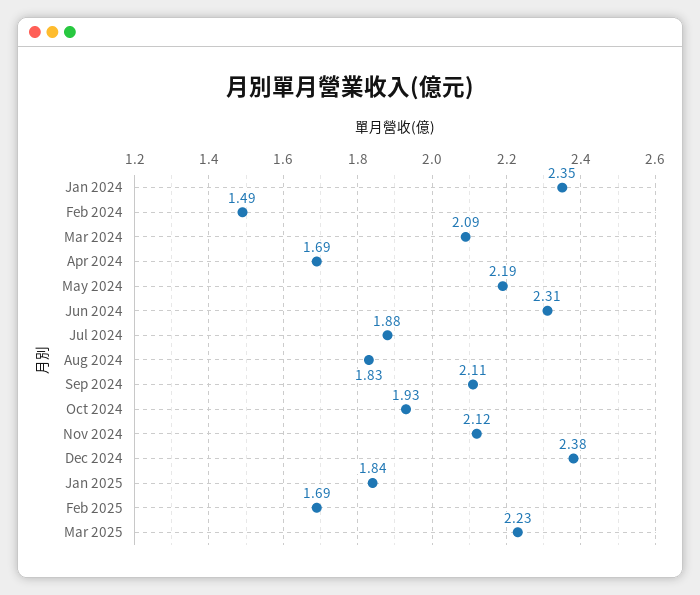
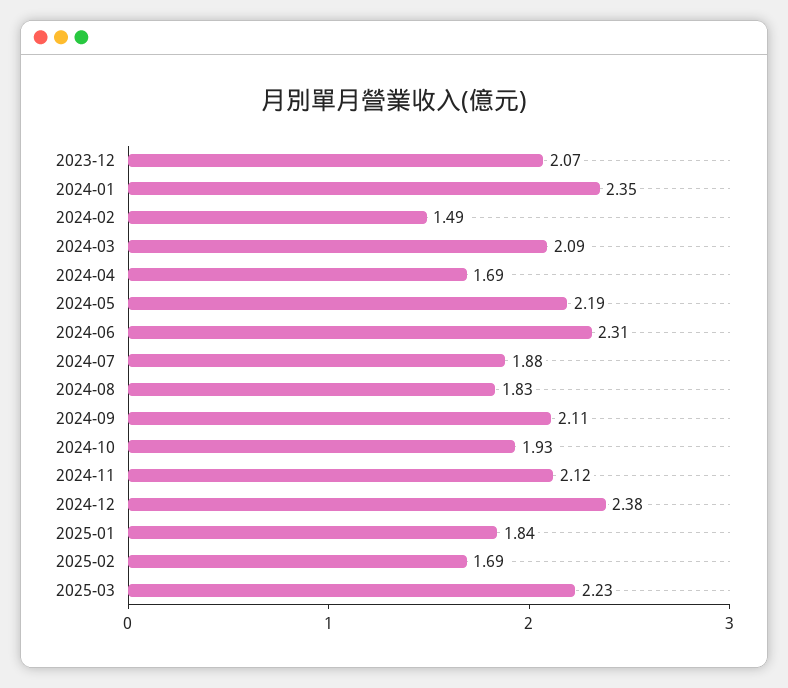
  {
    "Jan 2024": 2.35,
    "Feb 2024": 1.49,
    "Mar 2024": 2.09,
    "Apr 2024": 1.69,
    "May 2024": 2.19,
    "Jun 2024": 2.31,
    "Jul 2024": 1.88,
    "Aug 2024": 1.83,
    "Sep 2024": 2.11,
    "Oct 2024": 1.93,
    "Nov 2024": 2.12,
    "Dec 2024": 2.38,
    "Jan 2025": 1.84,
    "Feb 2025": 1.69,
-   "Mar 2025": 2.23
+   "Mar 2025": 2.23,
+   "2023-12": 2.07
  }

